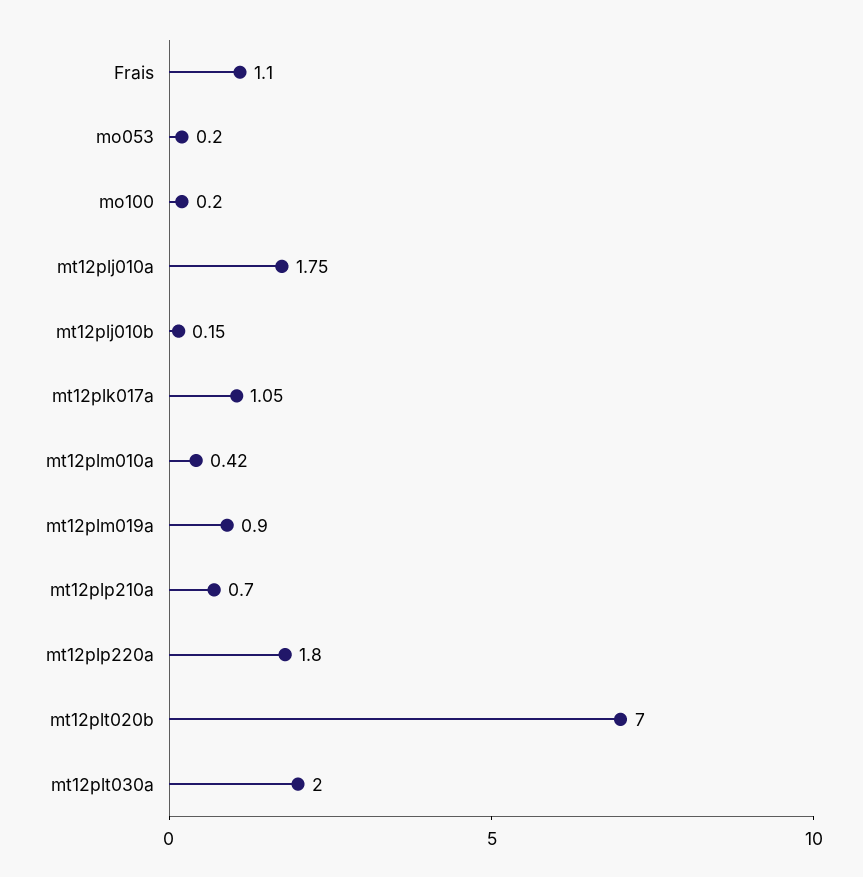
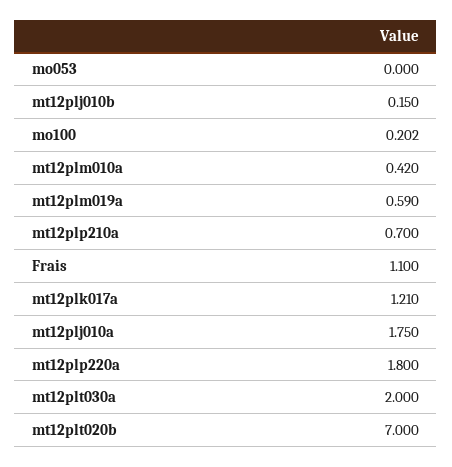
  {
    "Frais": 1.1,
-   "mo053": 0.2,
+   "mo053": 0,
    "mo100": 0.202,
    "mt12plj010a": 1.75,
    "mt12plj010b": 0.15,
-   "mt12plk017a": 1.05,
+   "mt12plk017a": 1.21,
    "mt12plm010a": 0.42,
-   "mt12plm019a": 0.9,
+   "mt12plm019a": 0.59,
    "mt12plp210a": 0.7,
    "mt12plp220a": 1.8,
    "mt12plt020b": 7,
    "mt12plt030a": 2
  }

